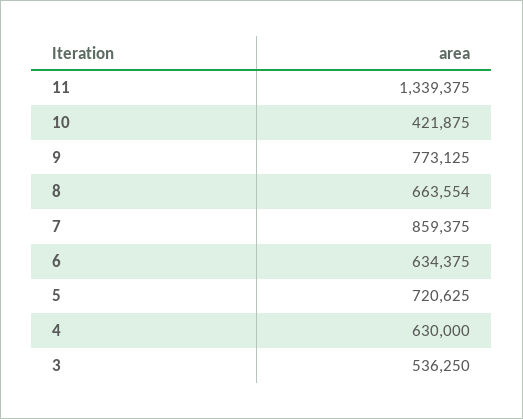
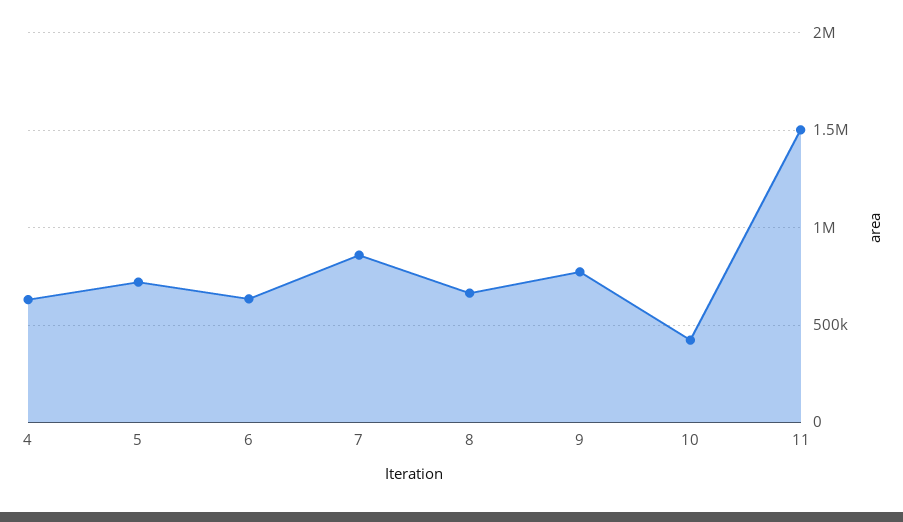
  {
-   "11": 1339375,
+   "11": 1500000,
    "10": 421875,
    "9": 773125,
    "8": 663554,
    "7": 859375,
    "6": 634375,
    "5": 720625,
-   "4": 630000,
+   "4": 630000
-   "3": 536250
  }

